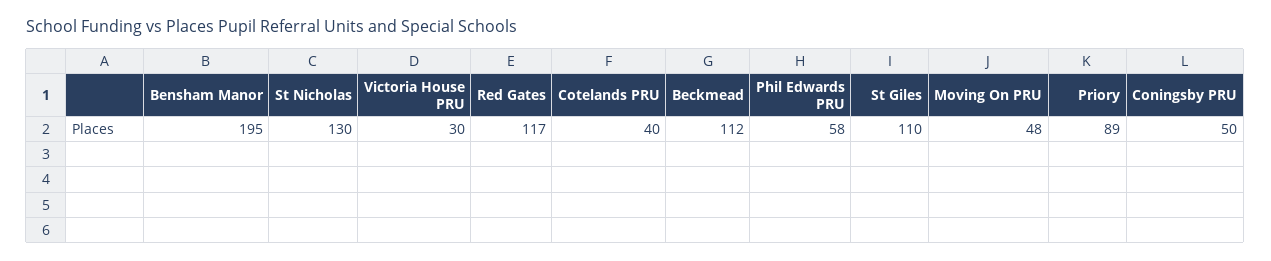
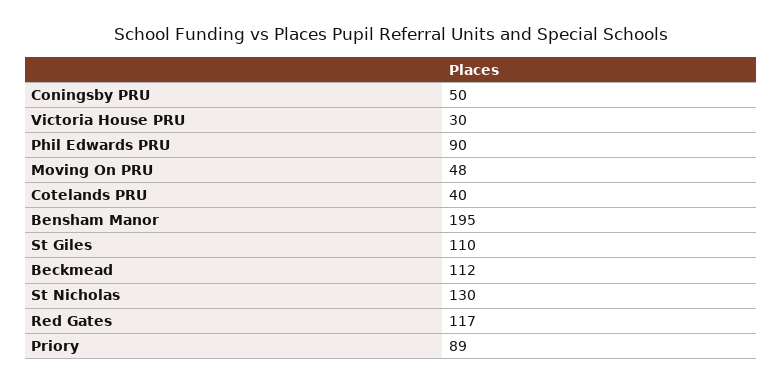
  {
    "Bensham Manor": 195,
    "St Nicholas": 130,
    "Victoria House PRU": 30,
    "Red Gates": 117,
    "Cotelands PRU": 40,
    "Beckmead": 112,
-   "Phil Edwards PRU": 58,
+   "Phil Edwards PRU": 90,
    "St Giles": 110,
    "Moving On PRU": 48,
    "Priory": 89,
    "Coningsby PRU": 50
  }

